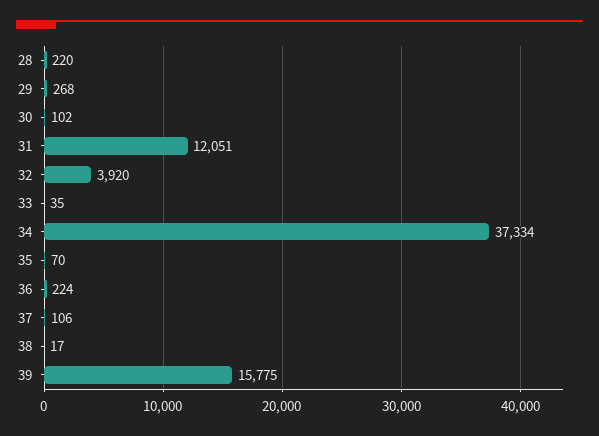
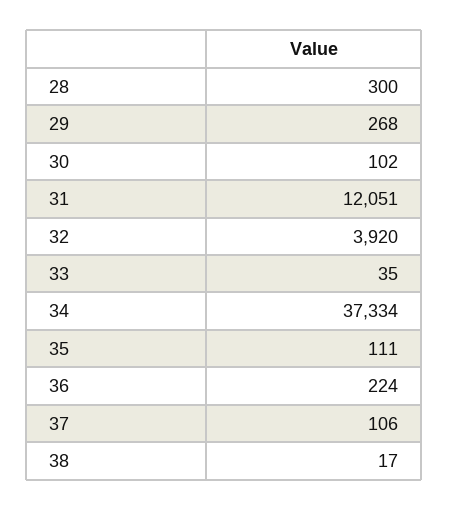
  {
-   "28": 220,
+   "28": 300,
    "29": 268,
    "30": 102,
    "31": 12051,
    "32": 3920,
    "33": 35,
    "34": 37334,
-   "35": 70,
+   "35": 111,
    "36": 224,
    "37": 106,
-   "38": 17,
+   "38": 17
-   "39": 15775
  }

